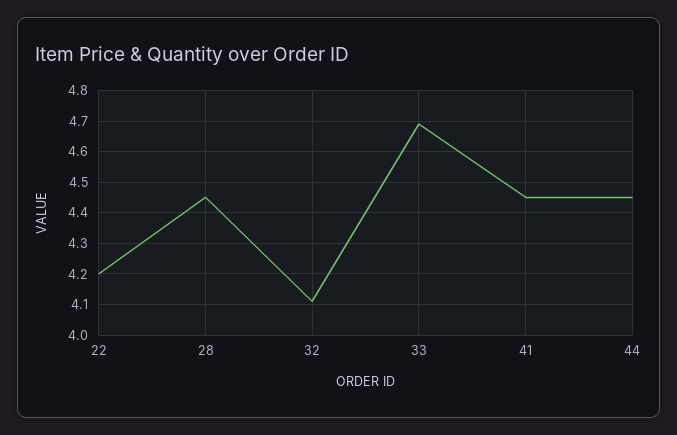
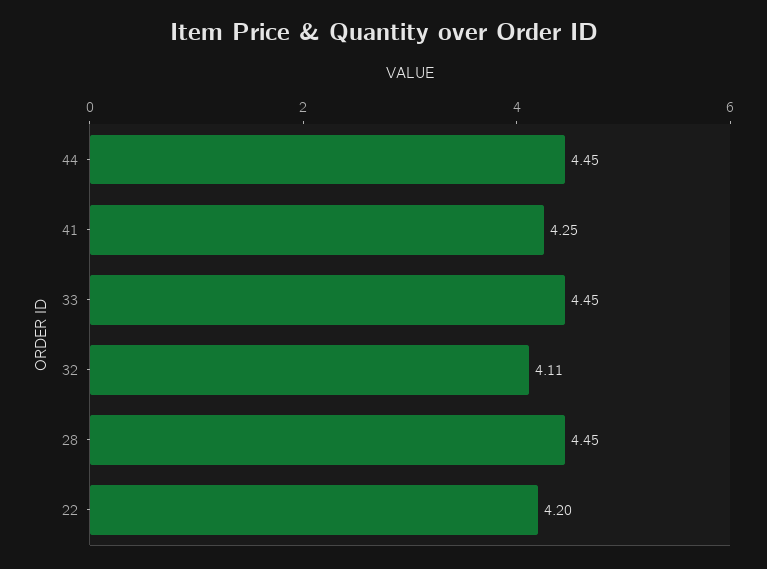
  {
    "22": 4.2,
    "28": 4.45,
    "32": 4.11,
-   "33": 4.7,
+   "33": 4.45,
-   "41": 4.45,
+   "41": 4.25,
    "44": 4.45
  }

